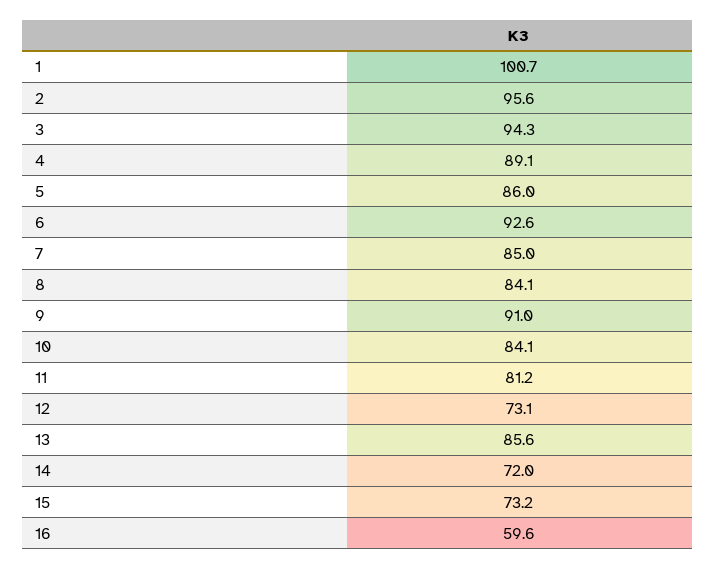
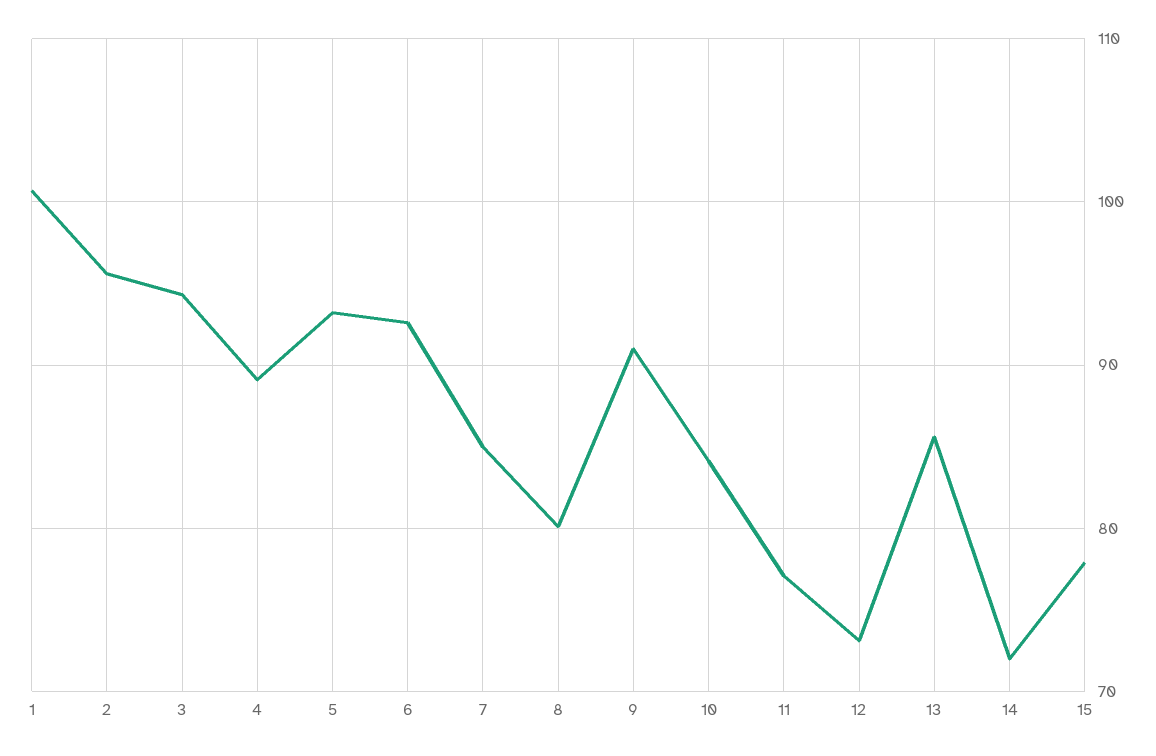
  {
    "1": 100.7,
    "2": 95.6,
    "3": 94.3,
    "4": 89.1,
-   "5": 86,
+   "5": 93,
    "6": 92.6,
    "7": 85,
-   "8": 84.1,
+   "8": 80,
    "9": 91,
    "10": 84.1,
-   "11": 81.2,
+   "11": 77,
    "12": 73.1,
    "13": 85.6,
    "14": 72,
-   "15": 73.2,
+   "15": 78
-   "16": 59.6
  }

